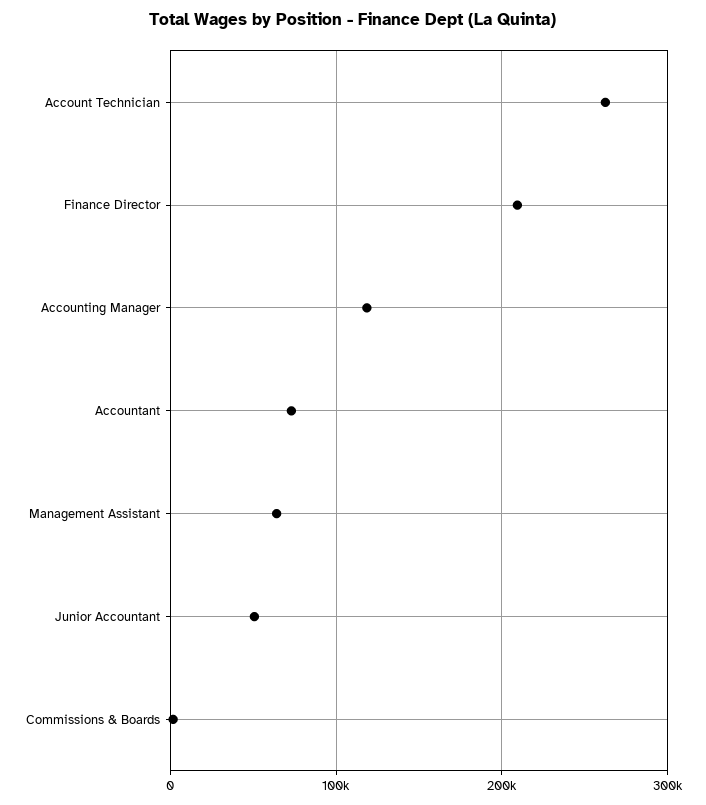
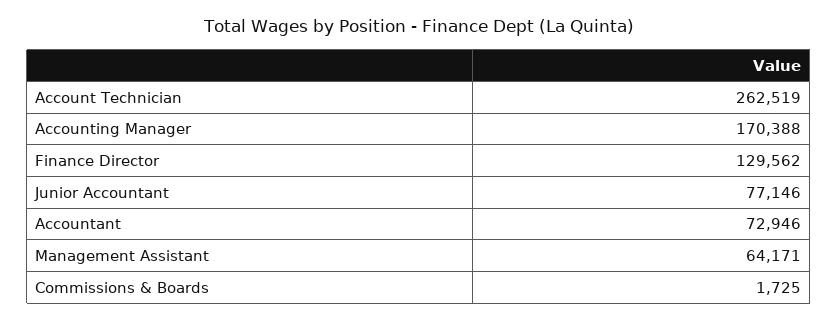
  {
    "Account Technician": 262519,
-   "Finance Director": 210000,
+   "Finance Director": 129562,
-   "Accounting Manager": 120000,
+   "Accounting Manager": 170388,
    "Accountant": 72946,
    "Management Assistant": 64171,
-   "Junior Accountant": 50000,
+   "Junior Accountant": 77146,
    "Commissions & Boards": 1725
  }

